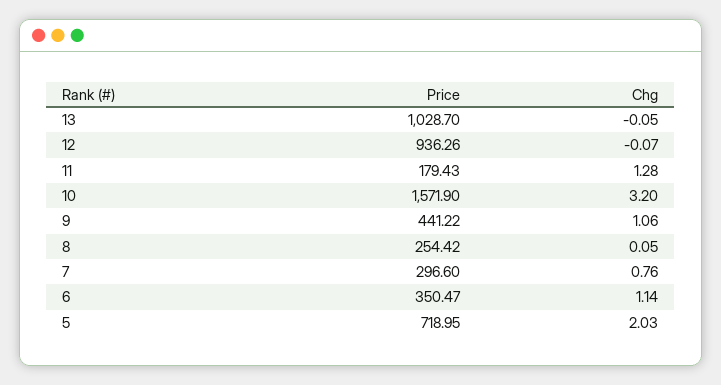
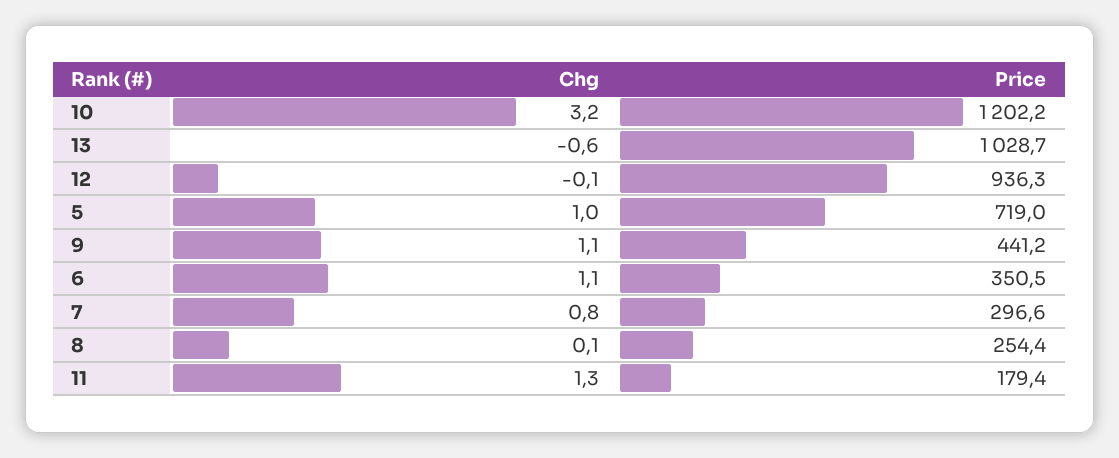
  {
    "Price": {
      "13": 1028.7,
      "12": 936.26,
      "11": 179.43,
-     "10": 1571.9,
+     "10": 1202.2,
      "9": 441.22,
      "8": 254.42,
      "7": 296.6,
      "6": 350.47,
      "5": 718.95
    },
    "Chg": {
-     "13": -0.05,
+     "13": -0.6,
      "12": -0.07,
      "11": 1.28,
      "10": 3.2,
      "9": 1.06,
      "8": 0.05,
      "7": 0.76,
      "6": 1.14,
-     "5": 2.03
+     "5": 1
    }
  }

